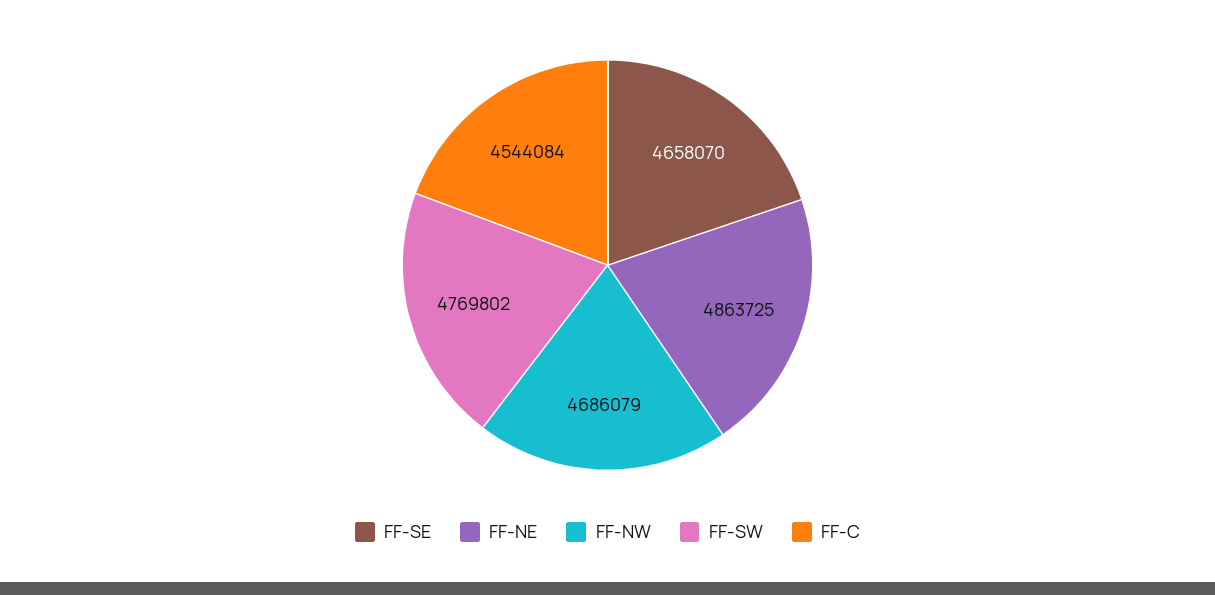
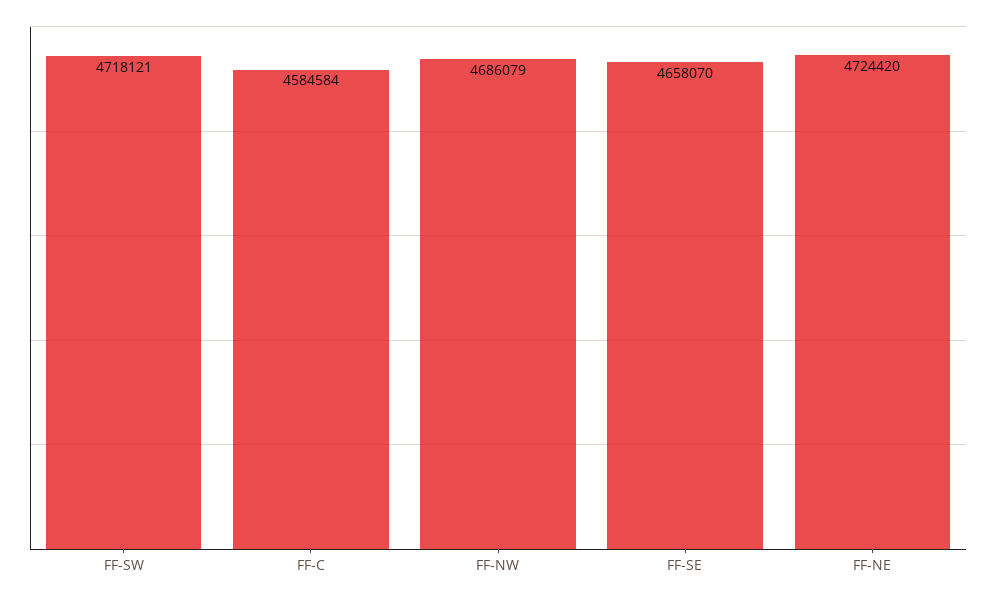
  {
    "FF-SE": 4658070,
-   "FF-NE": 4863725,
+   "FF-NE": 4724420,
    "FF-NW": 4686079,
-   "FF-SW": 4769802,
+   "FF-SW": 4718121,
-   "FF-C": 4544084
+   "FF-C": 4584584
  }

